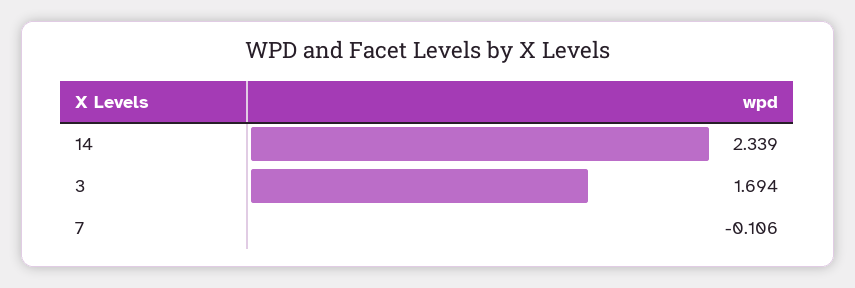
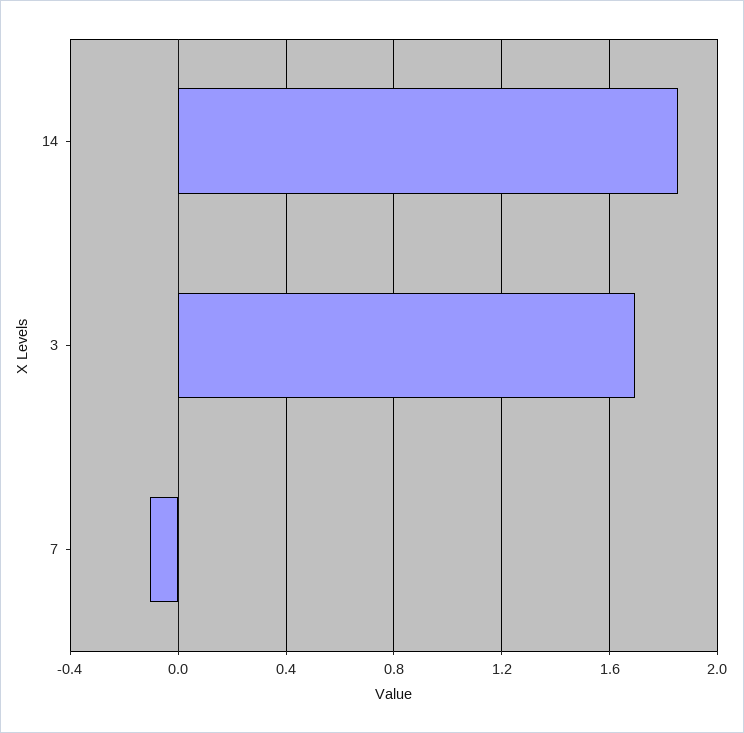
  {
-   "14": 2.339,
+   "14": 1.85,
    "3": 1.694,
    "7": -0.106
  }

